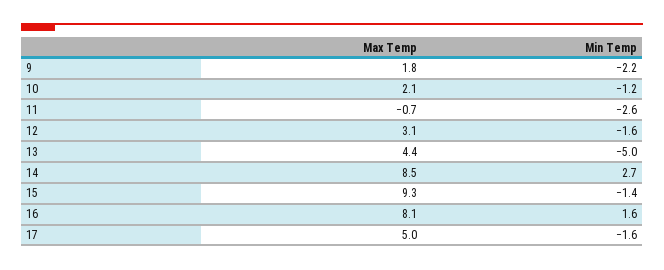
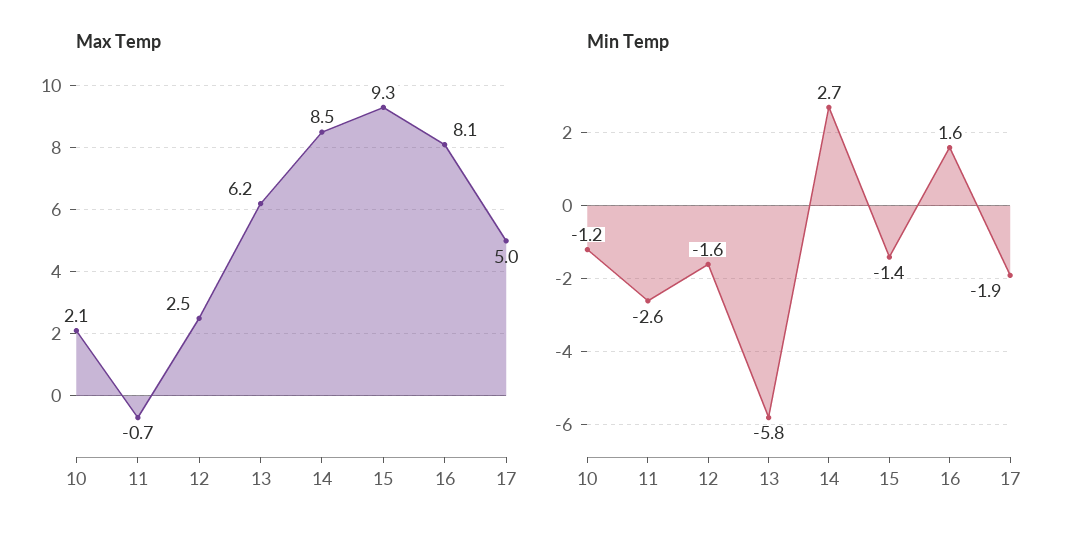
  {
    "Max Temp": {
-     "9": 1.8,
      "10": 2.1,
      "11": -0.7,
-     "12": 3.1,
+     "12": 2.5,
-     "13": 4.4,
+     "13": 6.2,
      "14": 8.5,
      "15": 9.3,
      "16": 8.1,
      "17": 5
    },
    "Min Temp": {
-     "9": -2.2,
      "10": -1.2,
      "11": -2.6,
      "12": -1.6,
-     "13": -5,
+     "13": -5.8,
      "14": 2.7,
      "15": -1.4,
      "16": 1.6,
-     "17": -1.6
+     "17": -1.9
    }
  }

